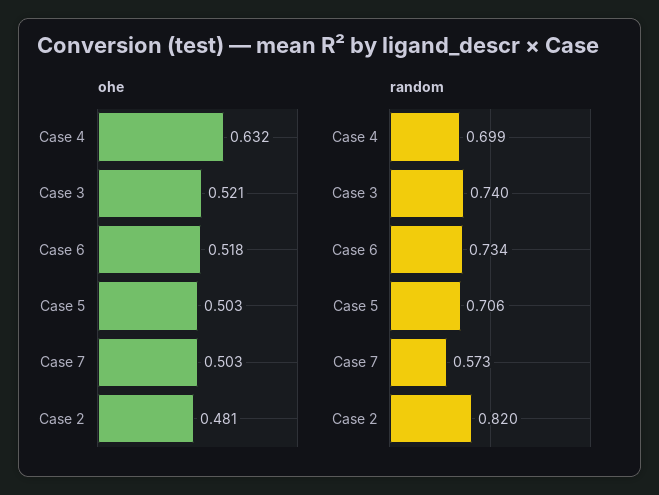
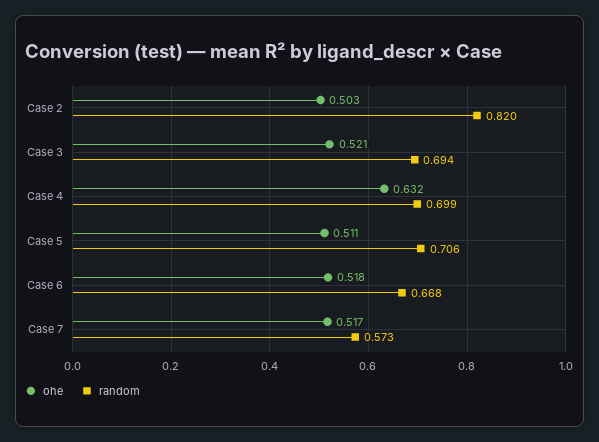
  {
    "ohe": {
      "Case 4": 0.632,
      "Case 3": 0.521,
      "Case 6": 0.518,
-     "Case 5": 0.503,
+     "Case 5": 0.511,
-     "Case 7": 0.503,
+     "Case 7": 0.517,
-     "Case 2": 0.481
+     "Case 2": 0.503
    },
    "random": {
      "Case 4": 0.699,
-     "Case 3": 0.74,
+     "Case 3": 0.694,
-     "Case 6": 0.734,
+     "Case 6": 0.668,
      "Case 5": 0.706,
      "Case 7": 0.573,
      "Case 2": 0.82
    }
  }

